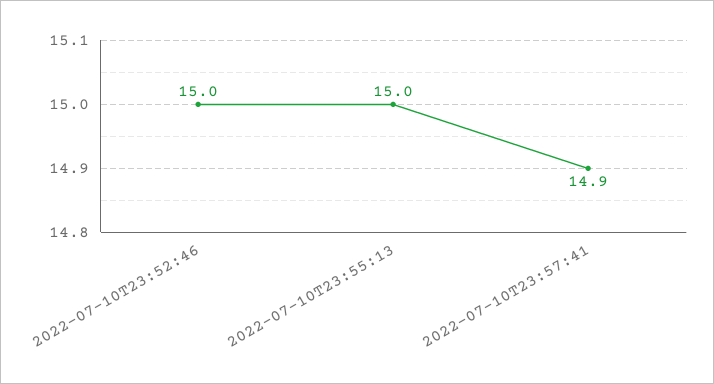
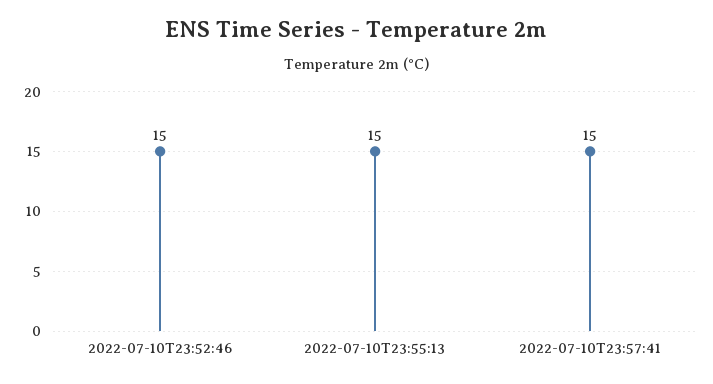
  {
    "2022-07-10T23:52:46": 15,
    "2022-07-10T23:55:13": 15,
-   "2022-07-10T23:57:41": 14.9
+   "2022-07-10T23:57:41": 15
  }

